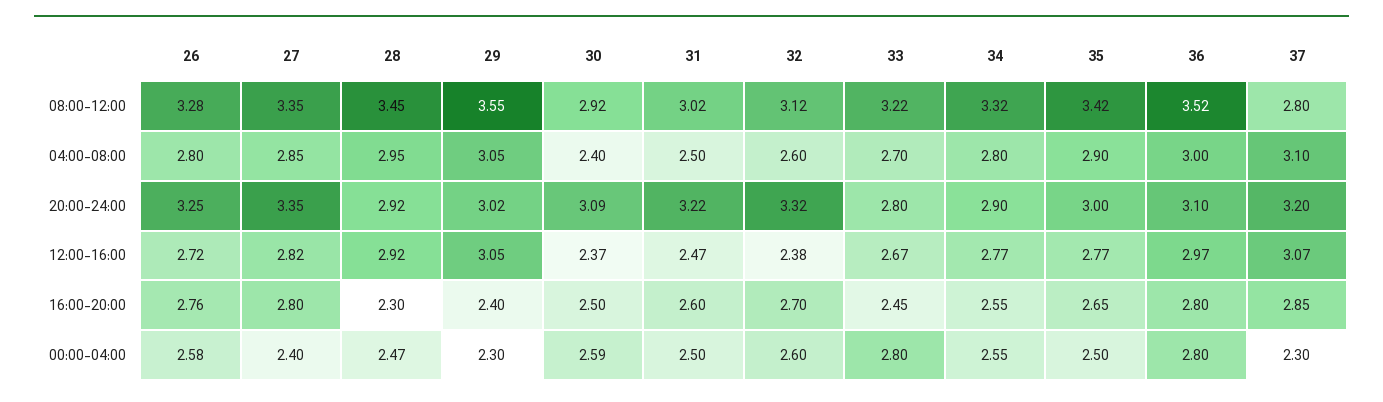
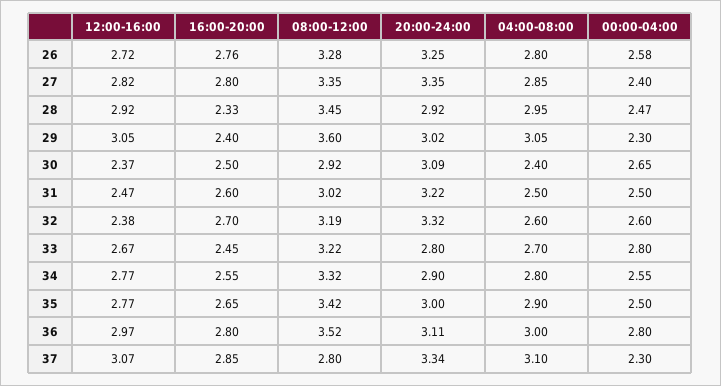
  {
    "26": {
      "08:00-12:00": 3.28,
      "04:00-08:00": 2.8,
      "20:00-24:00": 3.25,
      "12:00-16:00": 2.72,
      "16:00-20:00": 2.76,
      "00:00-04:00": 2.58
    },
    "27": {
      "08:00-12:00": 3.35,
      "04:00-08:00": 2.85,
      "20:00-24:00": 3.35,
      "12:00-16:00": 2.82,
      "16:00-20:00": 2.8,
      "00:00-04:00": 2.4
    },
    "28": {
      "08:00-12:00": 3.45,
      "04:00-08:00": 2.95,
      "20:00-24:00": 2.92,
      "12:00-16:00": 2.92,
-     "16:00-20:00": 2.3,
+     "16:00-20:00": 2.33,
      "00:00-04:00": 2.47
    },
    "29": {
-     "08:00-12:00": 3.55,
+     "08:00-12:00": 3.6,
      "04:00-08:00": 3.05,
      "20:00-24:00": 3.02,
      "12:00-16:00": 3.05,
      "16:00-20:00": 2.4,
      "00:00-04:00": 2.3
    },
    "30": {
      "08:00-12:00": 2.92,
      "04:00-08:00": 2.4,
      "20:00-24:00": 3.09,
      "12:00-16:00": 2.37,
      "16:00-20:00": 2.5,
-     "00:00-04:00": 2.59
+     "00:00-04:00": 2.65
    },
    "31": {
      "08:00-12:00": 3.02,
      "04:00-08:00": 2.5,
      "20:00-24:00": 3.22,
      "12:00-16:00": 2.47,
      "16:00-20:00": 2.6,
      "00:00-04:00": 2.5
    },
    "32": {
-     "08:00-12:00": 3.12,
+     "08:00-12:00": 3.19,
      "04:00-08:00": 2.6,
      "20:00-24:00": 3.32,
      "12:00-16:00": 2.38,
      "16:00-20:00": 2.7,
      "00:00-04:00": 2.6
    },
    "33": {
      "08:00-12:00": 3.22,
      "04:00-08:00": 2.7,
      "20:00-24:00": 2.8,
      "12:00-16:00": 2.67,
      "16:00-20:00": 2.45,
      "00:00-04:00": 2.8
    },
    "34": {
      "08:00-12:00": 3.32,
      "04:00-08:00": 2.8,
      "20:00-24:00": 2.9,
      "12:00-16:00": 2.77,
      "16:00-20:00": 2.55,
      "00:00-04:00": 2.55
    },
    "35": {
      "08:00-12:00": 3.42,
      "04:00-08:00": 2.9,
      "20:00-24:00": 3,
      "12:00-16:00": 2.77,
      "16:00-20:00": 2.65,
      "00:00-04:00": 2.5
    },
    "36": {
      "08:00-12:00": 3.52,
      "04:00-08:00": 3,
-     "20:00-24:00": 3.1,
+     "20:00-24:00": 3.11,
      "12:00-16:00": 2.97,
      "16:00-20:00": 2.8,
      "00:00-04:00": 2.8
    },
    "37": {
      "08:00-12:00": 2.8,
      "04:00-08:00": 3.1,
-     "20:00-24:00": 3.2,
+     "20:00-24:00": 3.34,
      "12:00-16:00": 3.07,
      "16:00-20:00": 2.85,
      "00:00-04:00": 2.3
    }
  }

